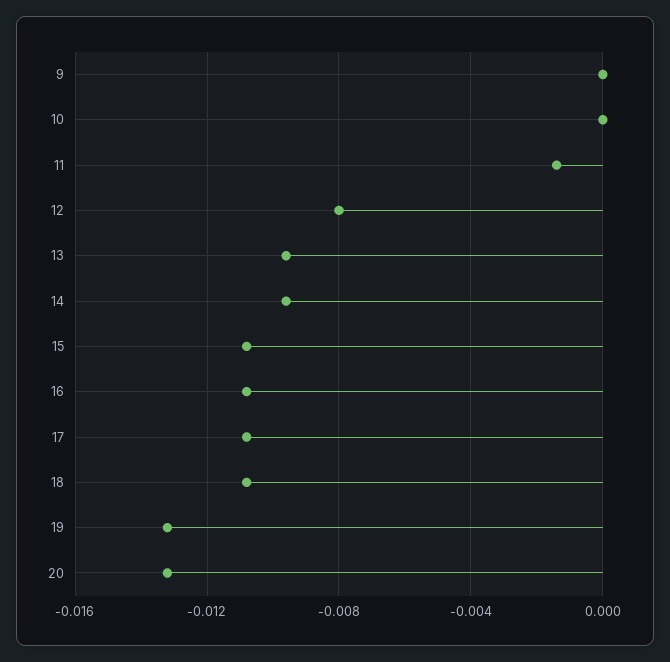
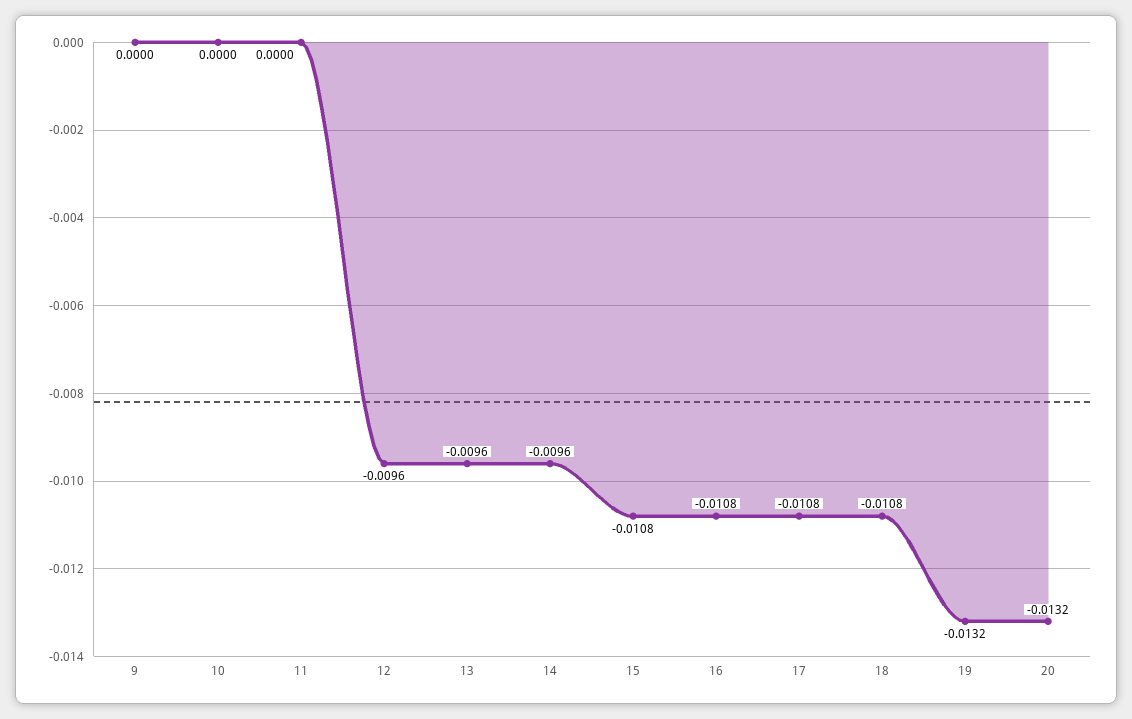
  {
    "9": 0,
    "10": 0,
-   "11": -0.0015,
+   "11": 0,
-   "12": -0.008,
+   "12": -0.0096,
    "13": -0.0096,
    "14": -0.0096,
    "15": -0.0108,
    "16": -0.0108,
    "17": -0.0108,
    "18": -0.0108,
    "19": -0.0132,
    "20": -0.0132
  }

